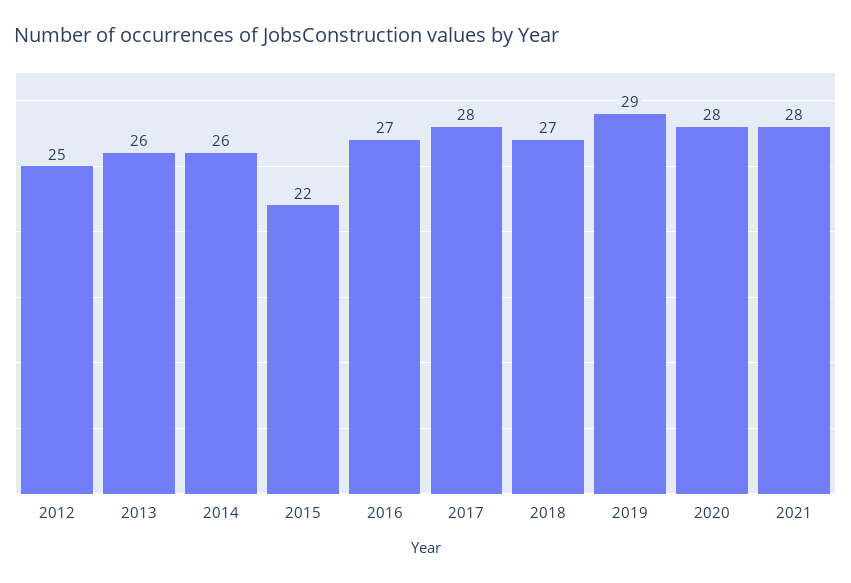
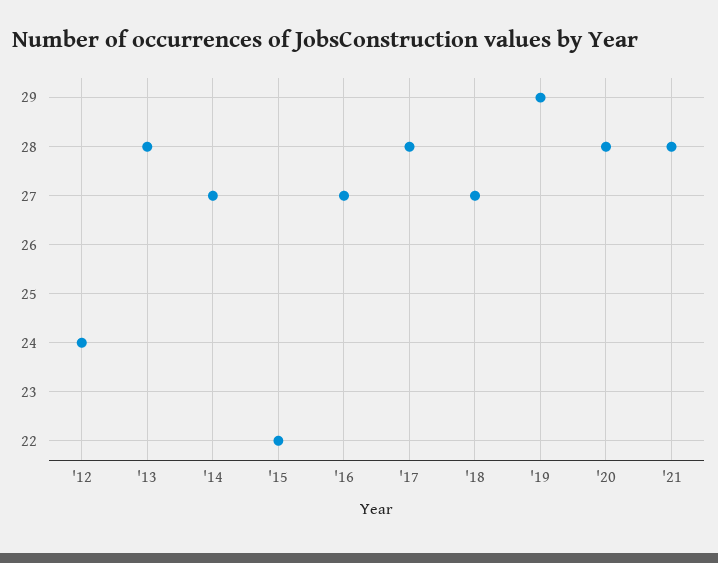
  {
-   "2012": 25,
+   "2012": 24,
-   "2013": 26,
+   "2013": 28,
-   "2014": 26,
+   "2014": 27,
    "2015": 22,
    "2016": 27,
    "2017": 28,
    "2018": 27,
    "2019": 29,
    "2020": 28,
    "2021": 28
  }

